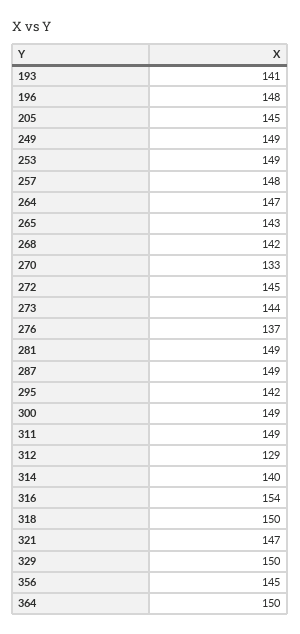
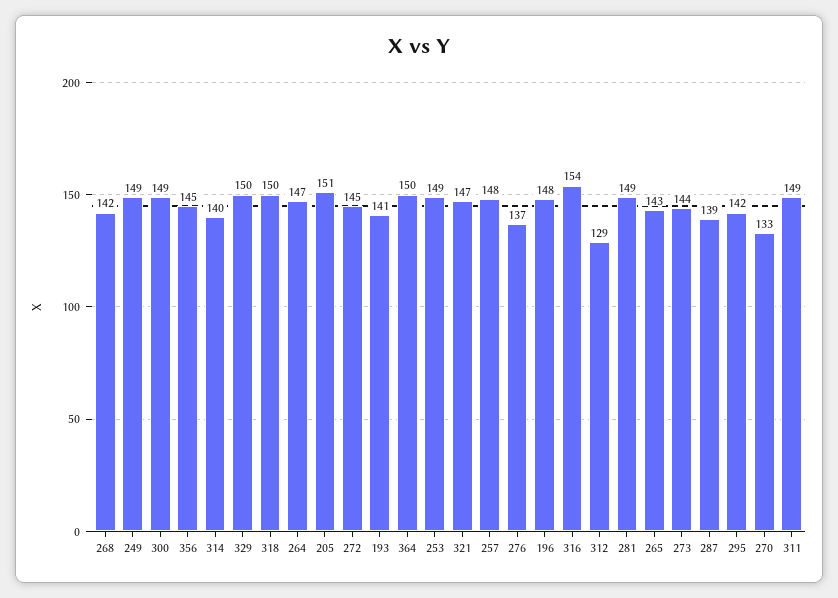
  {
    "193": 141,
    "196": 148,
-   "205": 145,
+   "205": 151,
    "249": 149,
    "253": 149,
    "257": 148,
    "264": 147,
    "265": 143,
    "268": 142,
    "270": 133,
    "272": 145,
    "273": 144,
    "276": 137,
    "281": 149,
-   "287": 149,
+   "287": 139,
    "295": 142,
    "300": 149,
    "311": 149,
    "312": 129,
    "314": 140,
    "316": 154,
    "318": 150,
    "321": 147,
    "329": 150,
    "356": 145,
    "364": 150
  }

